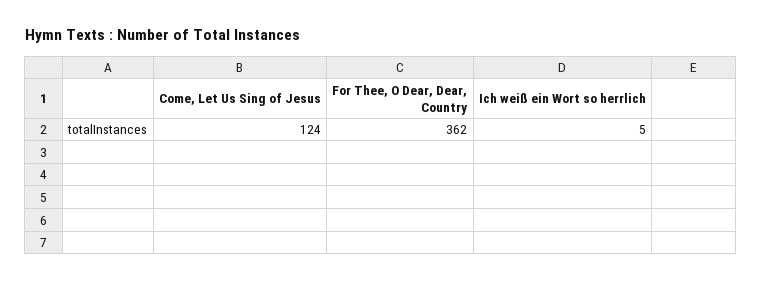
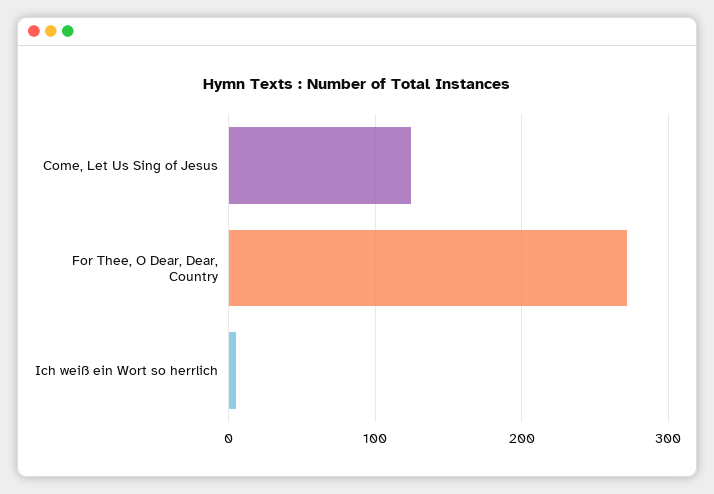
  {
    "Come, Let Us Sing of Jesus": 124,
-   "For Thee, O Dear, Dear, Country": 362,
+   "For Thee, O Dear, Dear, Country": 270,
    "Ich weiß ein Wort so herrlich": 5
  }

